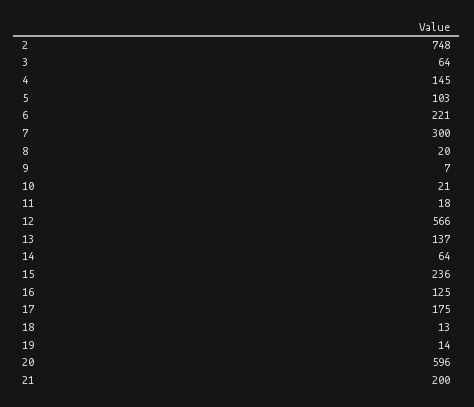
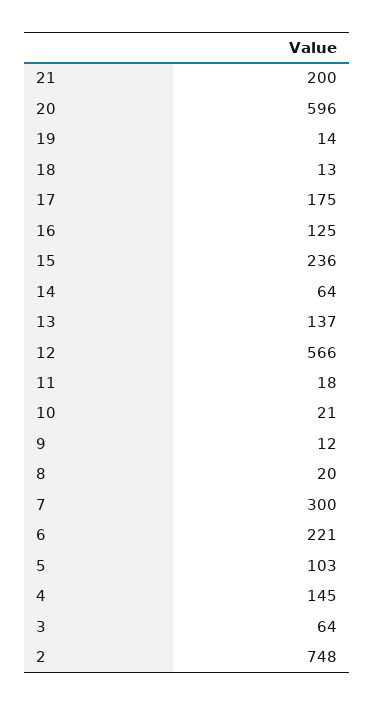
  {
    "2": 748,
    "3": 64,
    "4": 145,
    "5": 103,
    "6": 221,
    "7": 300,
    "8": 20,
-   "9": 7,
+   "9": 12,
    "10": 21,
    "11": 18,
    "12": 566,
    "13": 137,
    "14": 64,
    "15": 236,
    "16": 125,
    "17": 175,
    "18": 13,
    "19": 14,
    "20": 596,
    "21": 200
  }

